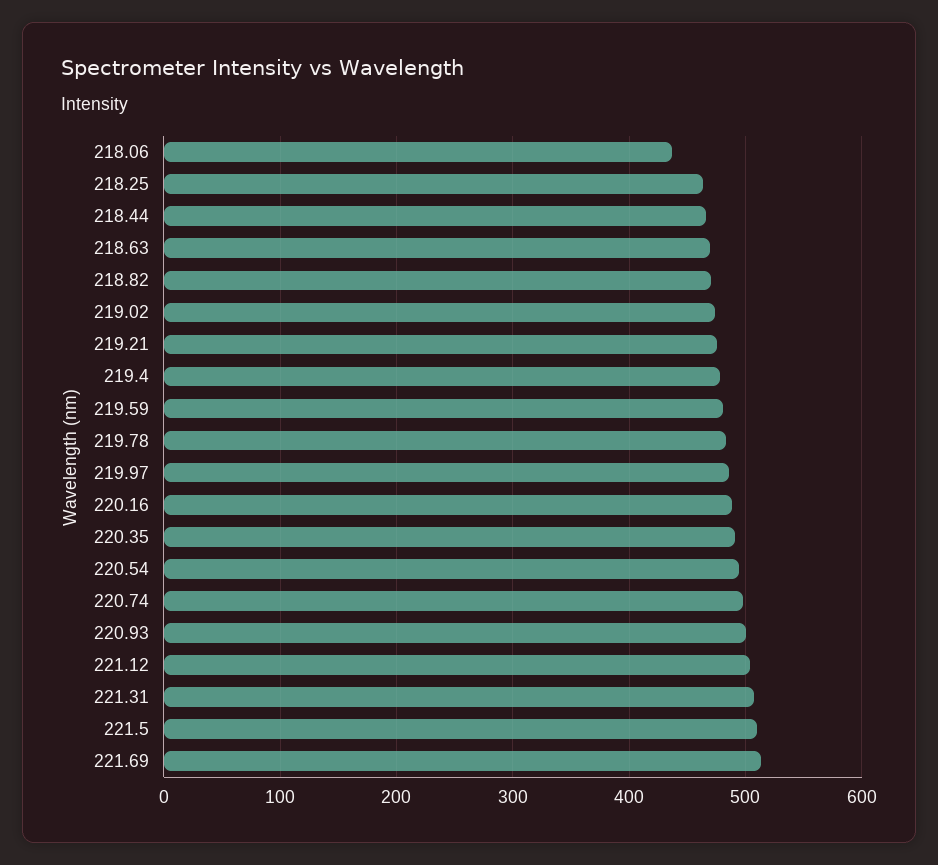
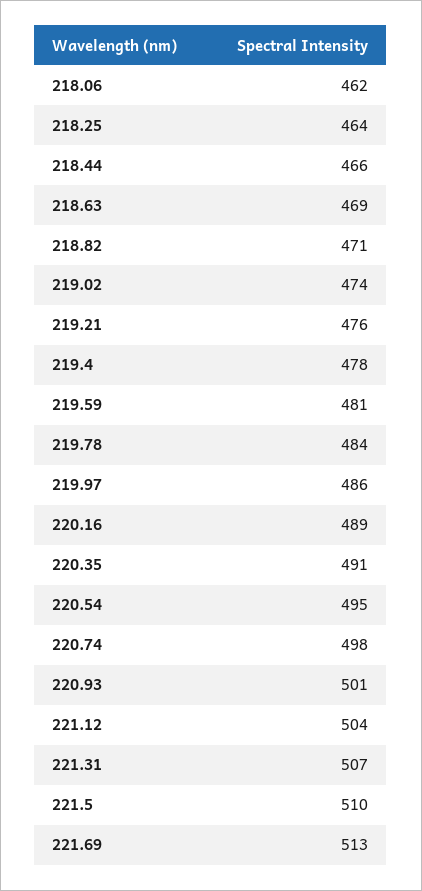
  {
-   "218.06": 440,
+   "218.06": 462,
    "218.25": 464,
    "218.44": 466,
    "218.63": 469,
    "218.82": 471,
    "219.02": 474,
    "219.21": 476,
    "219.4": 478,
    "219.59": 481,
    "219.78": 484,
    "219.97": 486,
    "220.16": 489,
    "220.35": 491,
    "220.54": 495,
    "220.74": 498,
    "220.93": 501,
    "221.12": 504,
    "221.31": 507,
    "221.5": 510,
    "221.69": 513
  }

